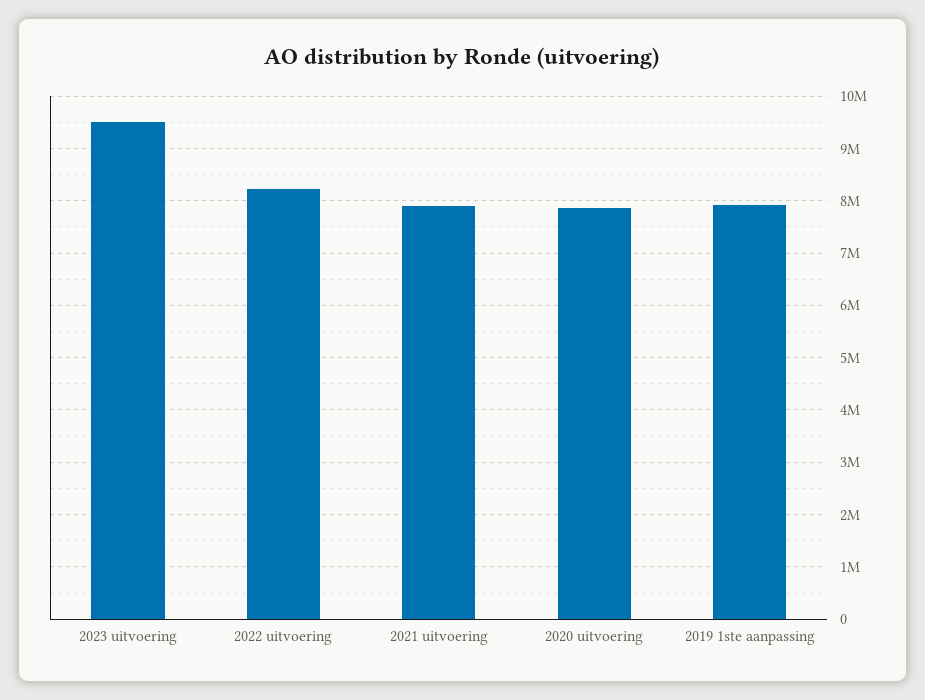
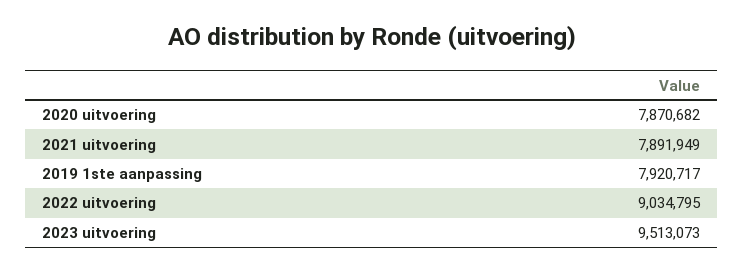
  {
    "2023 uitvoering": 9513073,
-   "2022 uitvoering": 8200000,
+   "2022 uitvoering": 9034795,
    "2021 uitvoering": 7891949,
    "2020 uitvoering": 7870682,
    "2019 1ste aanpassing": 7920717
  }

